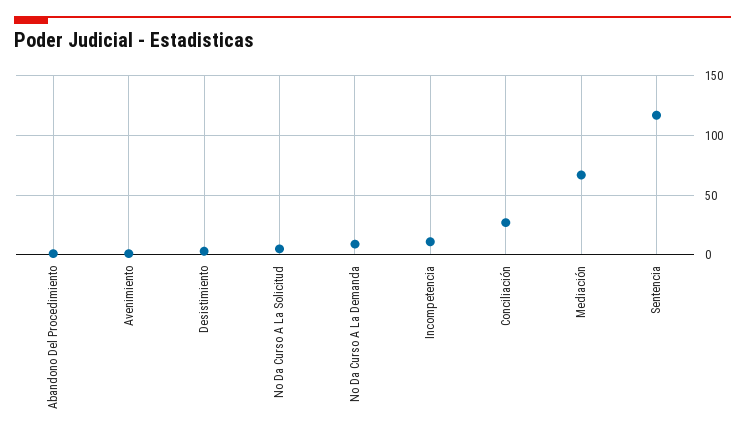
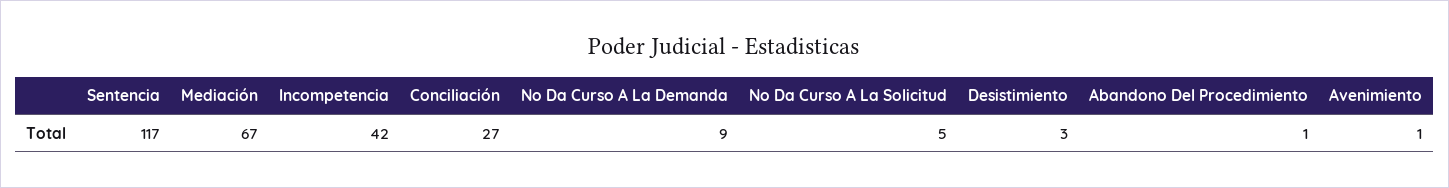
  {
    "Abandono Del Procedimiento": 1,
    "Avenimiento": 1,
    "Desistimiento": 3,
    "No Da Curso A La Solicitud": 5,
    "No Da Curso A La Demanda": 9,
-   "Incompetencia": 10,
+   "Incompetencia": 42,
    "Conciliación": 27,
    "Mediación": 67,
    "Sentencia": 117
  }

